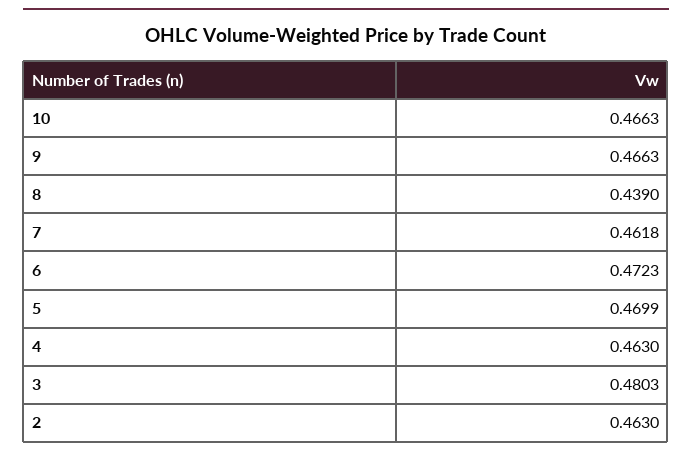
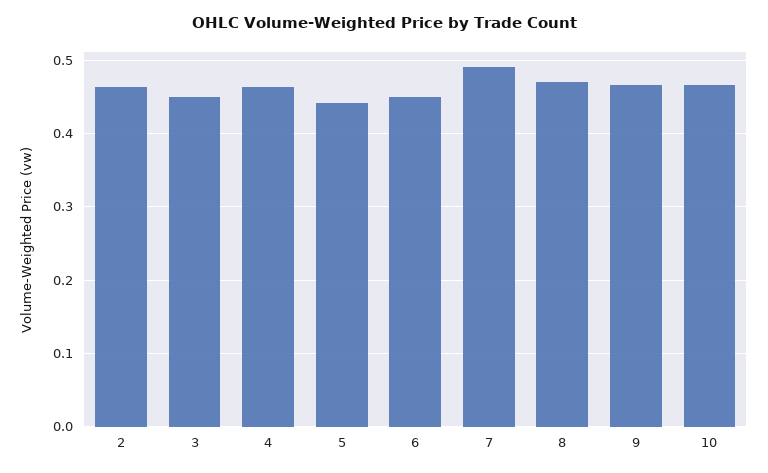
  {
    "10": 0.4663,
    "9": 0.4663,
-   "8": 0.439,
+   "8": 0.47,
-   "7": 0.4618,
+   "7": 0.49,
-   "6": 0.4723,
+   "6": 0.45,
-   "5": 0.4699,
+   "5": 0.44,
    "4": 0.463,
-   "3": 0.4803,
+   "3": 0.45,
    "2": 0.463
  }

